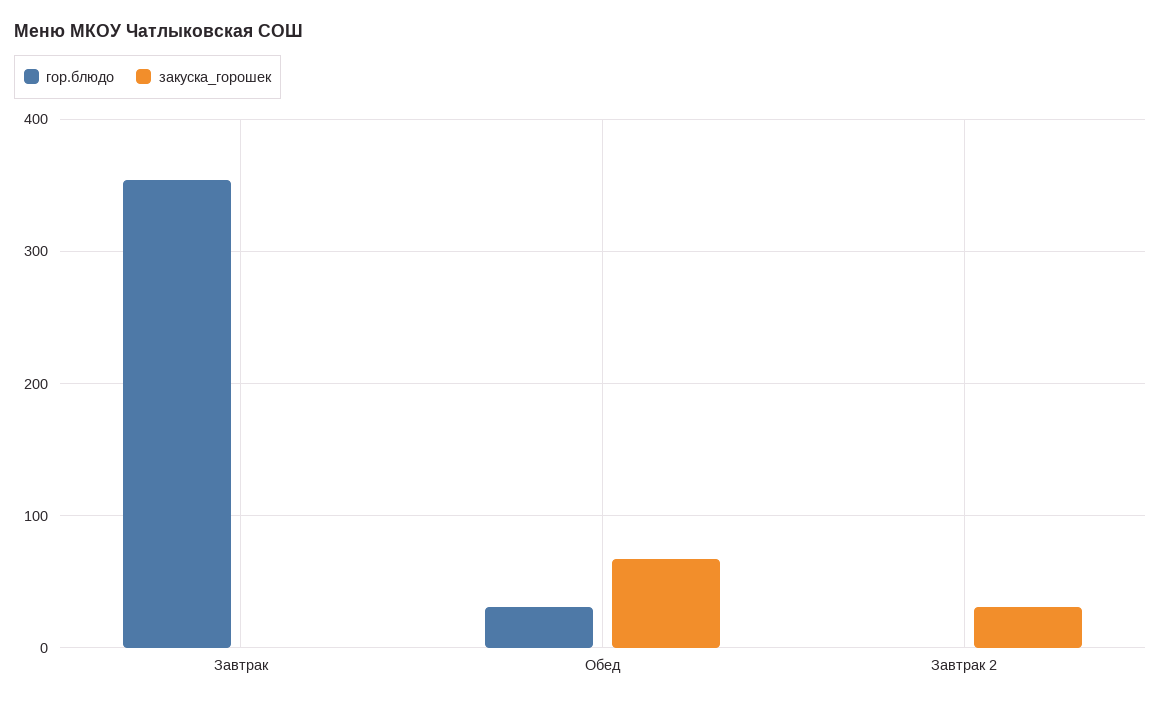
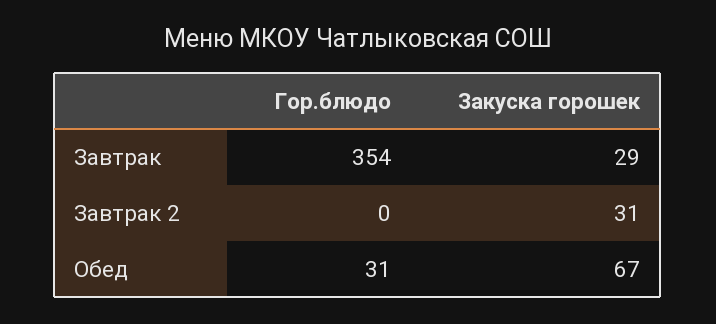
  {
    "гор.блюдо": {
      "Завтрак": 354,
      "Обед": 31,
      "Завтрак 2": 0
    },
    "закуска_горошек": {
-     "Завтрак": 0,
+     "Завтрак": 29,
      "Обед": 67,
      "Завтрак 2": 31
    }
  }

